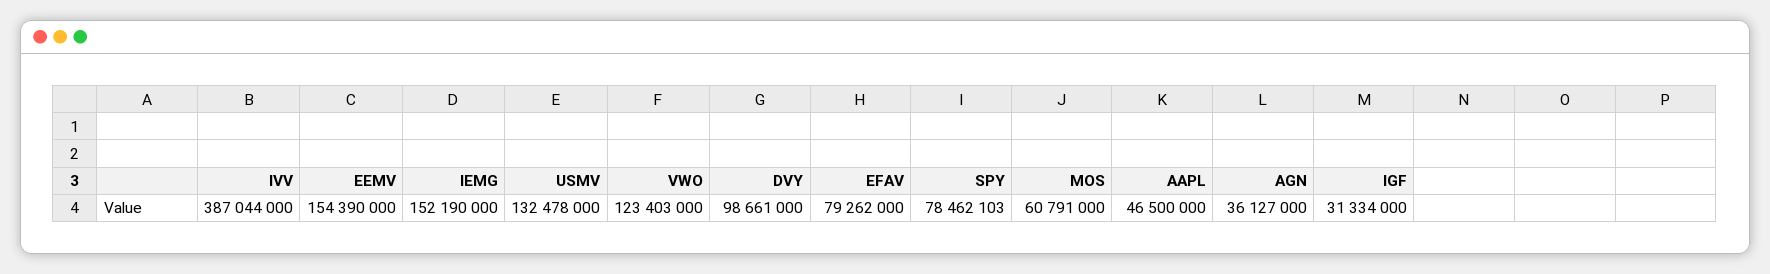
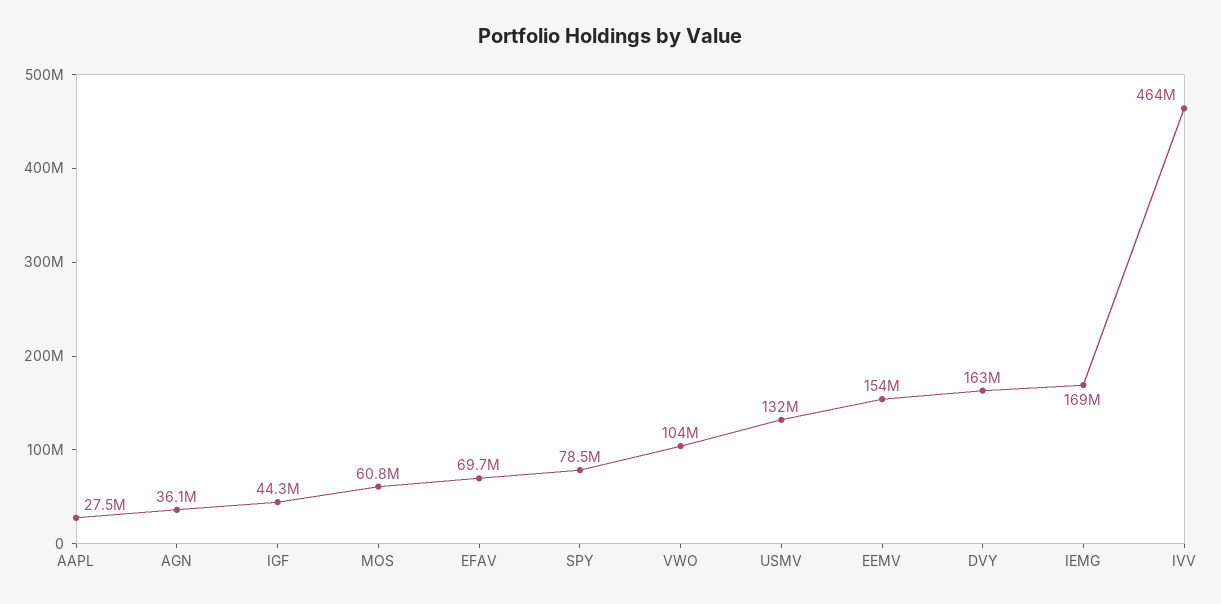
  {
-   "IVV": 387044000,
+   "IVV": 464000000,
    "EEMV": 154390000,
-   "IEMG": 152190000,
+   "IEMG": 169000000,
    "USMV": 132478000,
-   "VWO": 123403000,
+   "VWO": 104000000,
-   "DVY": 98661000,
+   "DVY": 163000000,
-   "EFAV": 79262000,
+   "EFAV": 69700000,
    "SPY": 78462103,
    "MOS": 60791000,
-   "AAPL": 46500000,
+   "AAPL": 27500000,
    "AGN": 36127000,
-   "IGF": 31334000
+   "IGF": 44300000
  }

